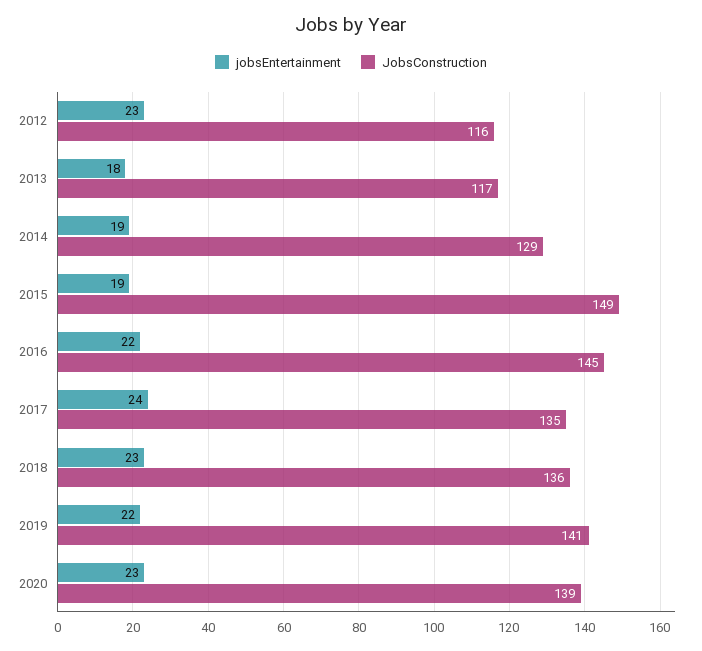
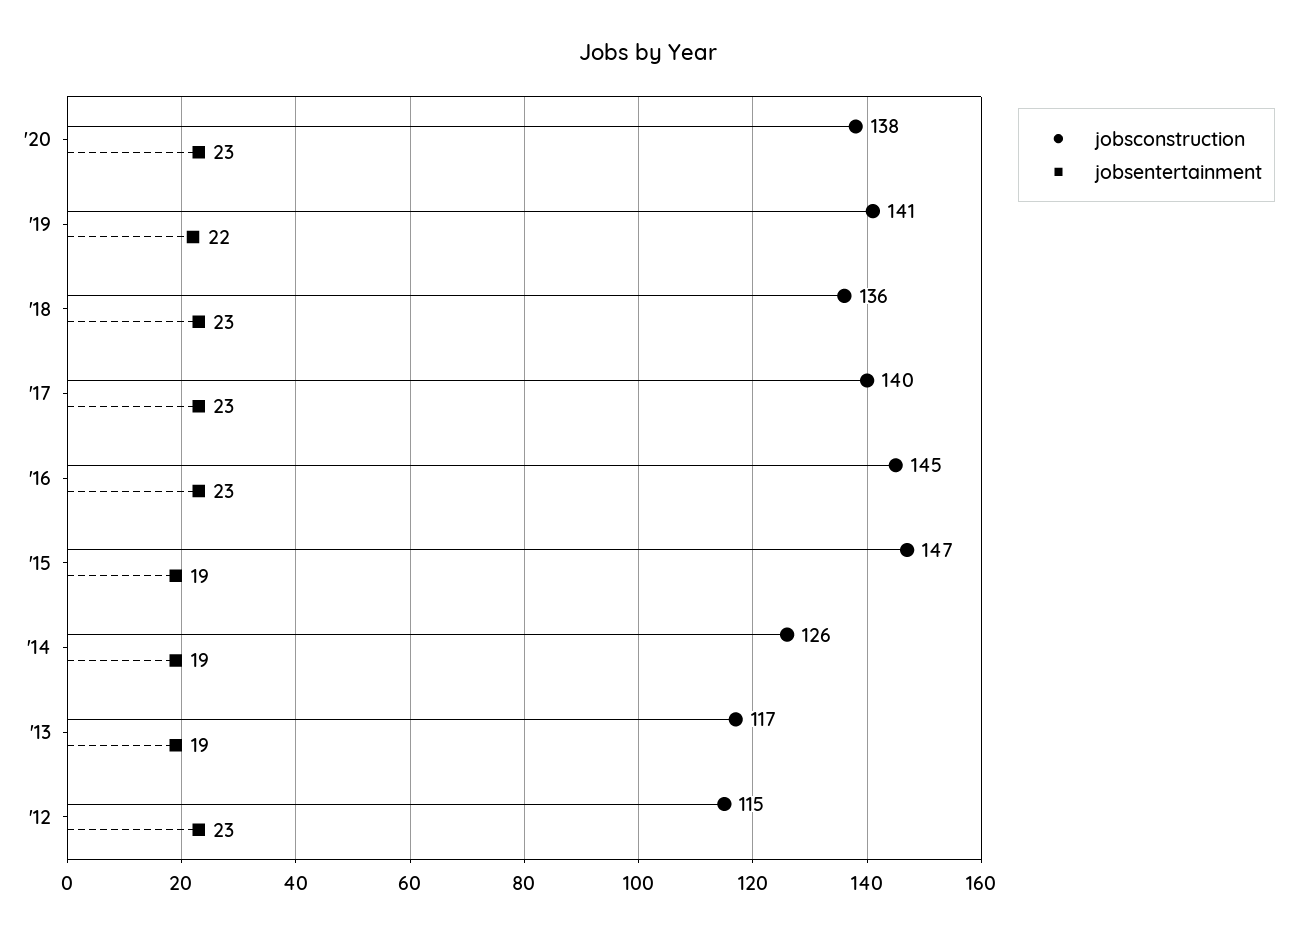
  {
    "jobsEntertainment": {
      "2012": 23,
-     "2013": 18,
+     "2013": 19,
      "2014": 19,
      "2015": 19,
-     "2016": 22,
+     "2016": 23,
-     "2017": 24,
+     "2017": 23,
      "2018": 23,
      "2019": 22,
      "2020": 23
    },
    "JobsConstruction": {
-     "2012": 116,
+     "2012": 115,
      "2013": 117,
-     "2014": 129,
+     "2014": 126,
-     "2015": 149,
+     "2015": 147,
      "2016": 145,
-     "2017": 135,
+     "2017": 140,
      "2018": 136,
      "2019": 141,
-     "2020": 139
+     "2020": 138
    }
  }

